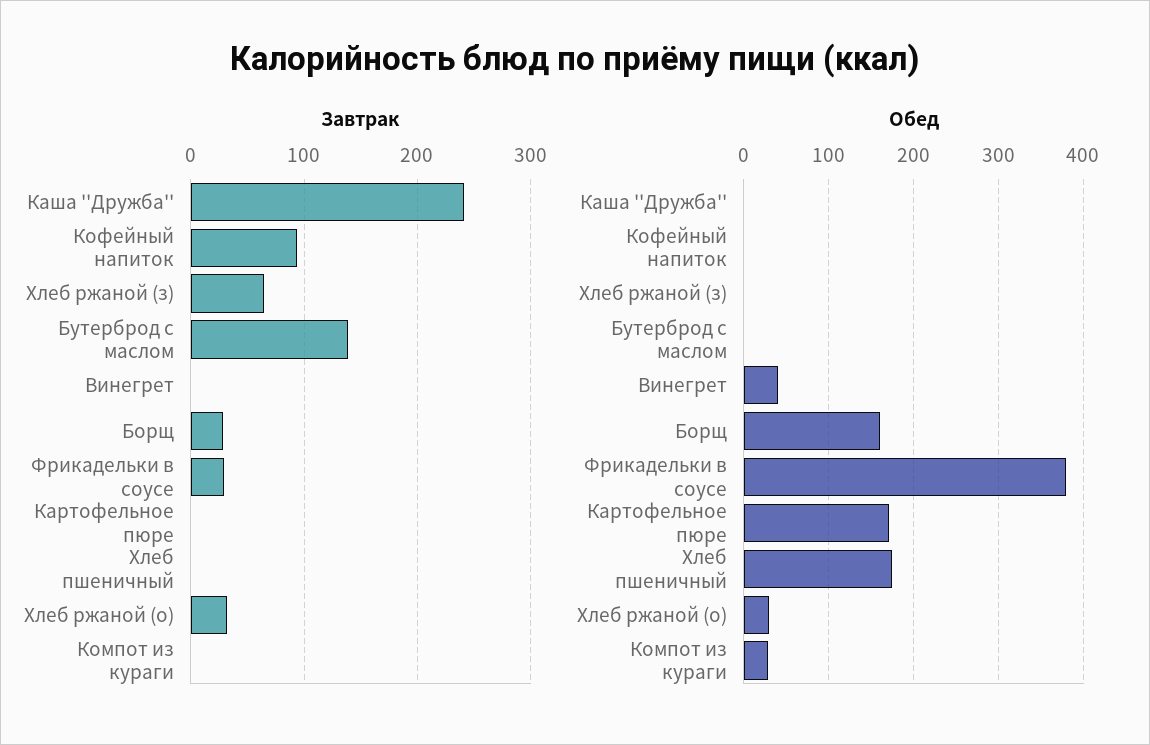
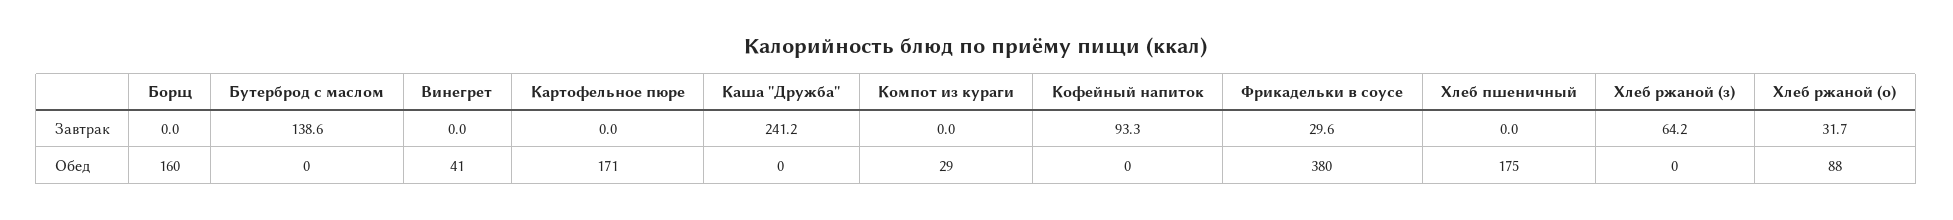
  {
    "Завтрак": {
      "Каша ''Дружба''": 241.2,
      "Кофейный напиток": 93.3,
      "Хлеб ржаной (з)": 64.2,
      "Бутерброд с маслом": 138.6,
      "Винегрет": 0,
-     "Борщ": 30,
+     "Борщ": 0,
      "Фрикадельки в соусе": 29.6,
      "Картофельное пюре": 0,
      "Хлеб пшеничный": 0,
      "Хлеб ржаной (о)": 31.7,
      "Компот из кураги": 0
    },
    "Обед": {
      "Каша ''Дружба''": 0,
      "Кофейный напиток": 0,
      "Хлеб ржаной (з)": 0,
      "Бутерброд с маслом": 0,
      "Винегрет": 41,
      "Борщ": 160,
      "Фрикадельки в соусе": 380,
      "Картофельное пюре": 171,
      "Хлеб пшеничный": 175,
-     "Хлеб ржаной (о)": 30,
+     "Хлеб ржаной (о)": 88,
      "Компот из кураги": 29
    }
  }

